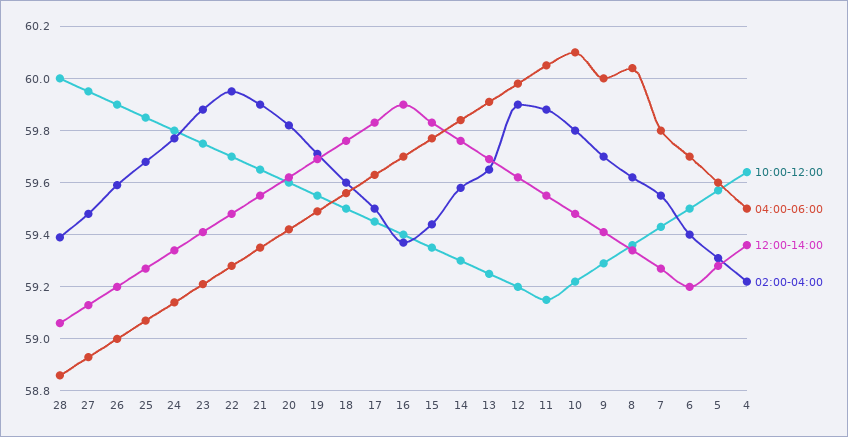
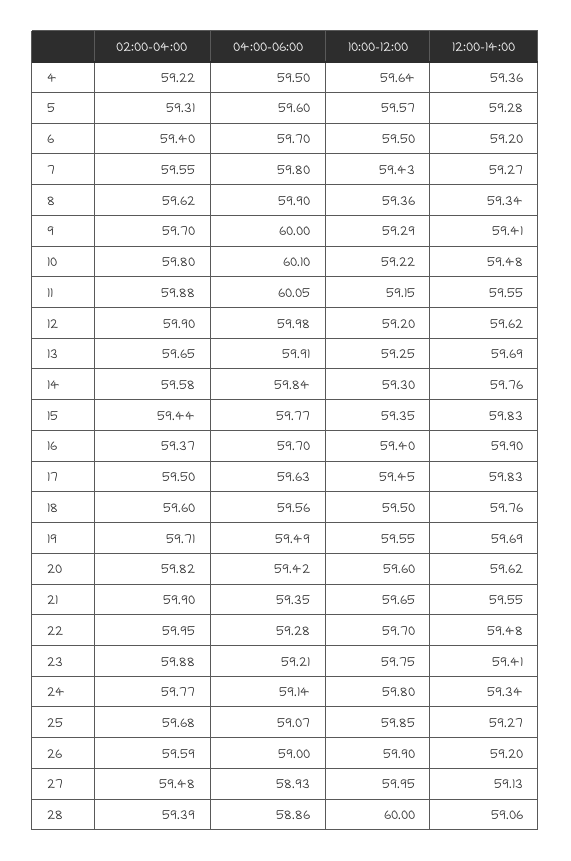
  {
    "10:00-12:00": {
      "28": 60,
      "27": 59.95,
      "26": 59.9,
      "25": 59.85,
      "24": 59.8,
      "23": 59.75,
      "22": 59.7,
      "21": 59.65,
      "20": 59.6,
      "19": 59.55,
      "18": 59.5,
      "17": 59.45,
      "16": 59.4,
      "15": 59.35,
      "14": 59.3,
      "13": 59.25,
      "12": 59.2,
      "11": 59.15,
      "10": 59.22,
      "9": 59.29,
      "8": 59.36,
      "7": 59.43,
      "6": 59.5,
      "5": 59.57,
      "4": 59.64
    },
    "04:00-06:00": {
      "28": 58.86,
      "27": 58.93,
      "26": 59,
      "25": 59.07,
      "24": 59.14,
      "23": 59.21,
      "22": 59.28,
      "21": 59.35,
      "20": 59.42,
      "19": 59.49,
      "18": 59.56,
      "17": 59.63,
      "16": 59.7,
      "15": 59.77,
      "14": 59.84,
      "13": 59.91,
      "12": 59.98,
      "11": 60.05,
      "10": 60.1,
      "9": 60,
-     "8": 60.05,
+     "8": 59.9,
      "7": 59.8,
      "6": 59.7,
      "5": 59.6,
      "4": 59.5
    },
    "12:00-14:00": {
      "28": 59.06,
      "27": 59.13,
      "26": 59.2,
      "25": 59.27,
      "24": 59.34,
      "23": 59.41,
      "22": 59.48,
      "21": 59.55,
      "20": 59.62,
      "19": 59.69,
      "18": 59.76,
      "17": 59.83,
      "16": 59.9,
      "15": 59.83,
      "14": 59.76,
      "13": 59.69,
      "12": 59.62,
      "11": 59.55,
      "10": 59.48,
      "9": 59.41,
      "8": 59.34,
      "7": 59.27,
      "6": 59.2,
      "5": 59.28,
      "4": 59.36
    },
    "02:00-04:00": {
      "28": 59.39,
      "27": 59.48,
      "26": 59.59,
      "25": 59.68,
      "24": 59.77,
      "23": 59.88,
      "22": 59.95,
      "21": 59.9,
      "20": 59.82,
      "19": 59.71,
      "18": 59.6,
      "17": 59.5,
      "16": 59.37,
      "15": 59.44,
      "14": 59.58,
      "13": 59.65,
      "12": 59.9,
      "11": 59.88,
      "10": 59.8,
      "9": 59.7,
      "8": 59.62,
      "7": 59.55,
      "6": 59.4,
      "5": 59.31,
      "4": 59.22
    }
  }

